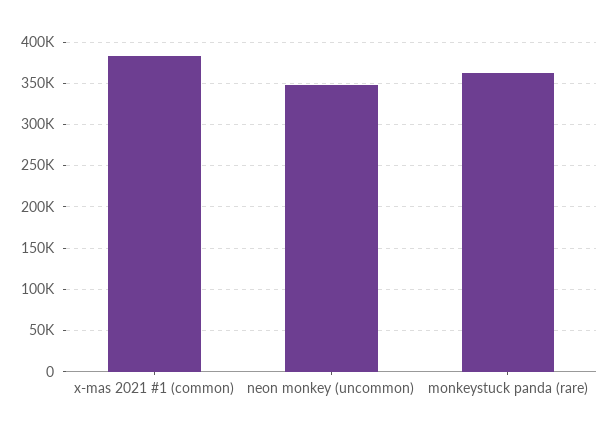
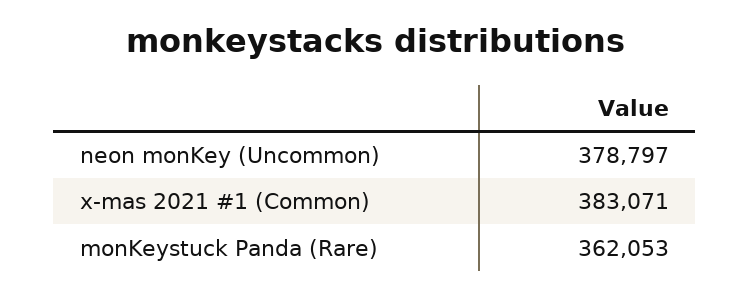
  {
    "x-mas 2021 #1 (common)": 383071,
-   "neon monkey (uncommon)": 350000,
+   "neon monkey (uncommon)": 378797,
    "monkeystuck panda (rare)": 362053
  }

